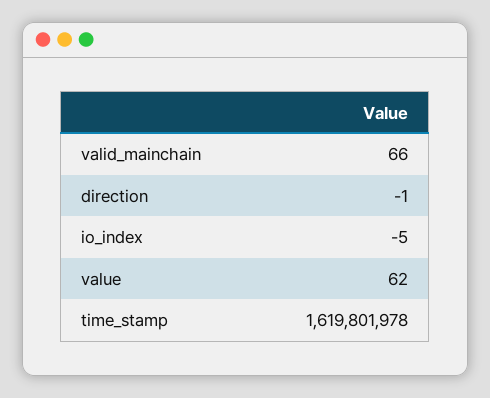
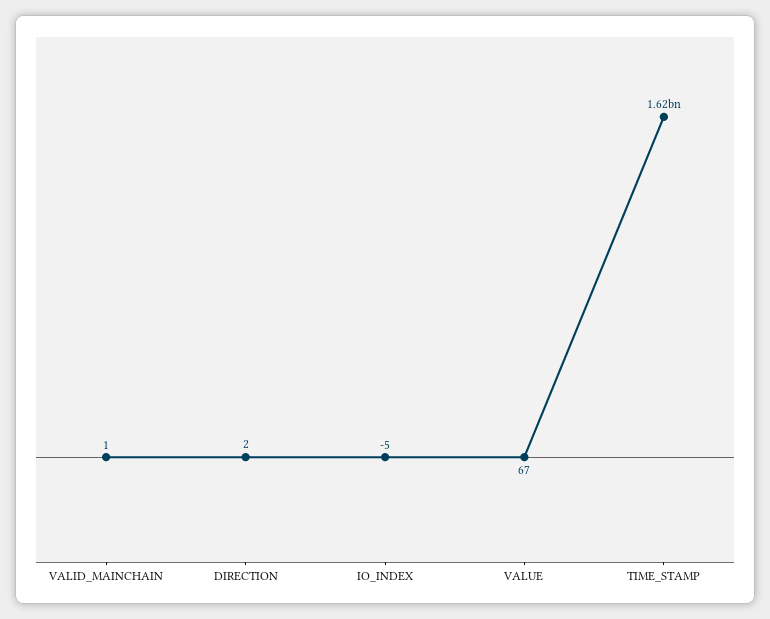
  {
-   "valid_mainchain": 66,
+   "valid_mainchain": 1,
-   "direction": -1,
+   "direction": 2,
    "io_index": -5,
-   "value": 62,
+   "value": 67,
    "time_stamp": 1619801978
  }

